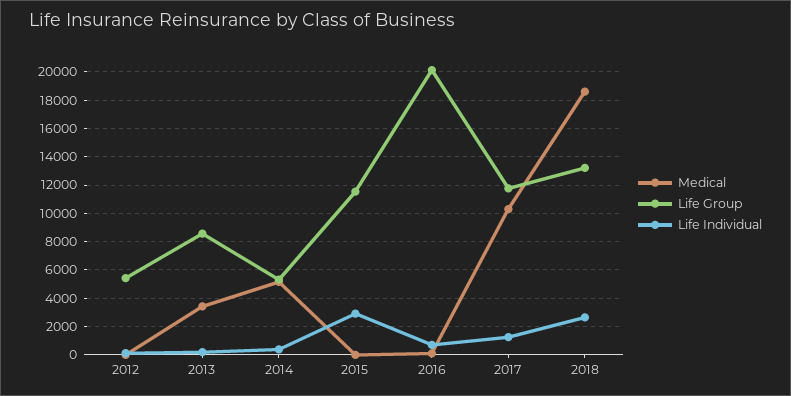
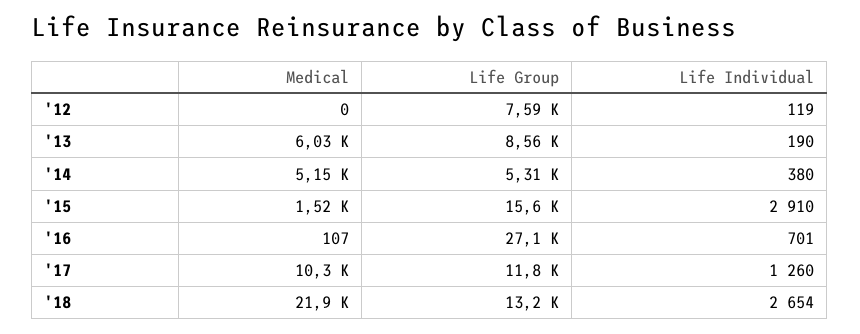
  {
    "Medical": {
      "2012": 0,
-     "2013": 3500,
+     "2013": 6030,
      "2014": 5150,
-     "2015": 0,
+     "2015": 1520,
      "2016": 107,
      "2017": 10300,
-     "2018": 18500
+     "2018": 21900
    },
    "Life Group": {
-     "2012": 5500,
+     "2012": 7590,
      "2013": 8560,
      "2014": 5310,
-     "2015": 11500,
+     "2015": 15600,
-     "2016": 20000,
+     "2016": 27100,
      "2017": 11800,
      "2018": 13200
    },
    "Life Individual": {
      "2012": 119,
      "2013": 190,
      "2014": 380,
      "2015": 2910,
      "2016": 701,
      "2017": 1260,
      "2018": 2654
    }
  }

